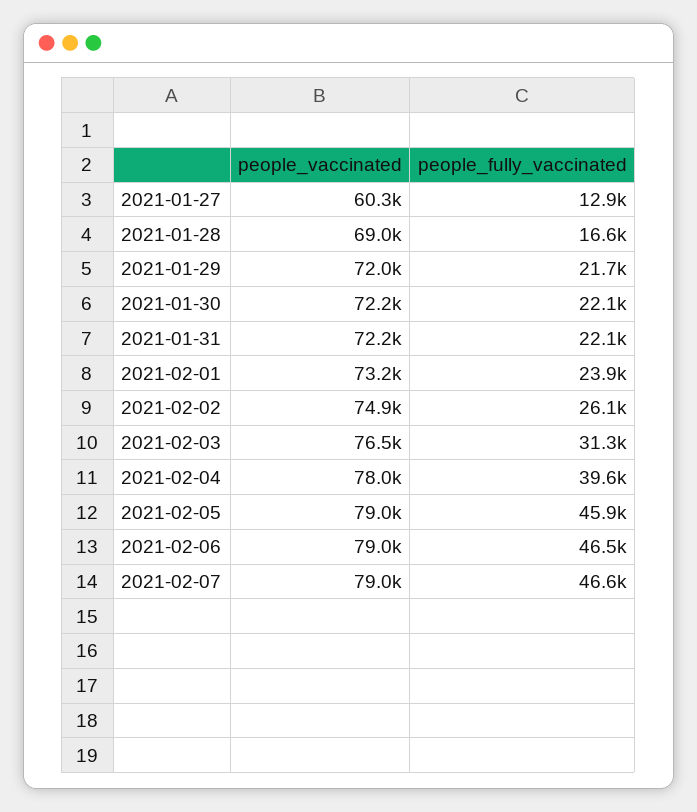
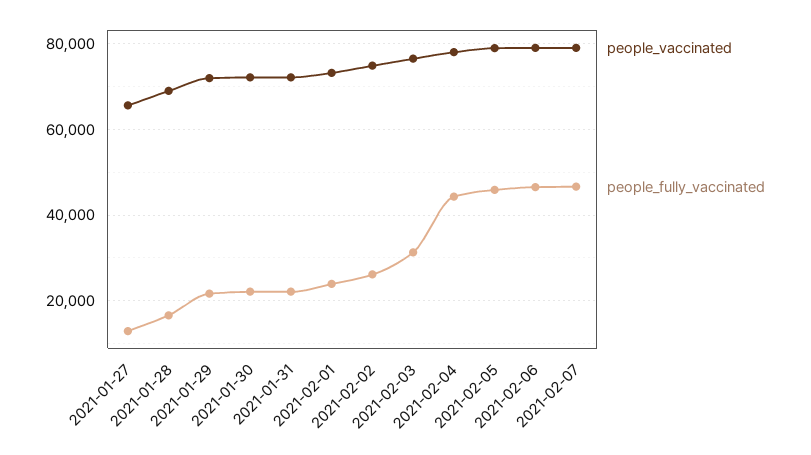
  {
    "people_vaccinated": {
-     "2021-01-27": 60300,
+     "2021-01-27": 66000,
      "2021-01-28": 69000,
      "2021-01-29": 72000,
      "2021-01-30": 72200,
      "2021-01-31": 72200,
      "2021-02-01": 73200,
      "2021-02-02": 74900,
      "2021-02-03": 76500,
      "2021-02-04": 78000,
      "2021-02-05": 79000,
      "2021-02-06": 79000,
      "2021-02-07": 79000
    },
    "people_fully_vaccinated": {
      "2021-01-27": 12900,
      "2021-01-28": 16600,
      "2021-01-29": 21700,
      "2021-01-30": 22100,
      "2021-01-31": 22100,
      "2021-02-01": 23900,
      "2021-02-02": 26100,
      "2021-02-03": 31300,
-     "2021-02-04": 39600,
+     "2021-02-04": 44000,
      "2021-02-05": 45900,
      "2021-02-06": 46500,
      "2021-02-07": 46600
    }
  }

